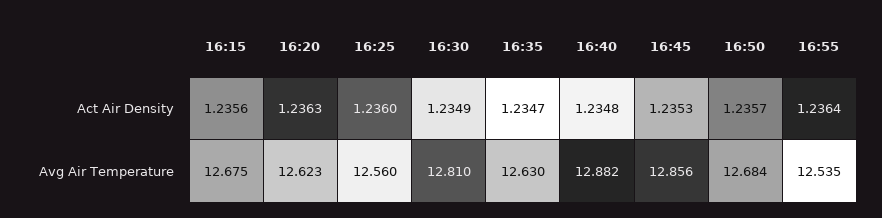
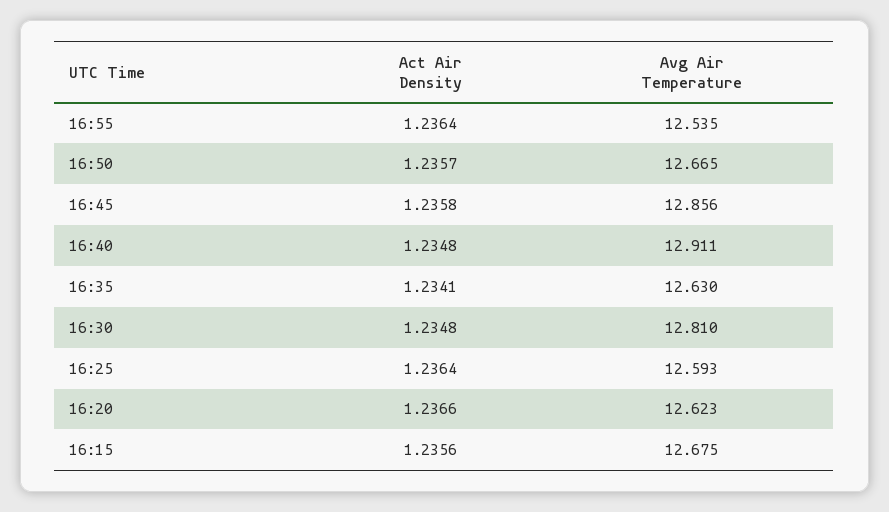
  {
    "16:15": {
      "Act Air Density": 1.2356,
      "Avg Air Temperature": 12.675
    },
    "16:20": {
-     "Act Air Density": 1.2363,
+     "Act Air Density": 1.2366,
      "Avg Air Temperature": 12.623
    },
    "16:25": {
-     "Act Air Density": 1.236,
+     "Act Air Density": 1.2364,
-     "Avg Air Temperature": 12.56
+     "Avg Air Temperature": 12.593
    },
    "16:30": {
-     "Act Air Density": 1.2349,
+     "Act Air Density": 1.2348,
      "Avg Air Temperature": 12.81
    },
    "16:35": {
-     "Act Air Density": 1.2347,
+     "Act Air Density": 1.2341,
      "Avg Air Temperature": 12.63
    },
    "16:40": {
      "Act Air Density": 1.2348,
-     "Avg Air Temperature": 12.882
+     "Avg Air Temperature": 12.911
    },
    "16:45": {
-     "Act Air Density": 1.2353,
+     "Act Air Density": 1.2358,
      "Avg Air Temperature": 12.856
    },
    "16:50": {
      "Act Air Density": 1.2357,
-     "Avg Air Temperature": 12.684
+     "Avg Air Temperature": 12.665
    },
    "16:55": {
      "Act Air Density": 1.2364,
      "Avg Air Temperature": 12.535
    }
  }

